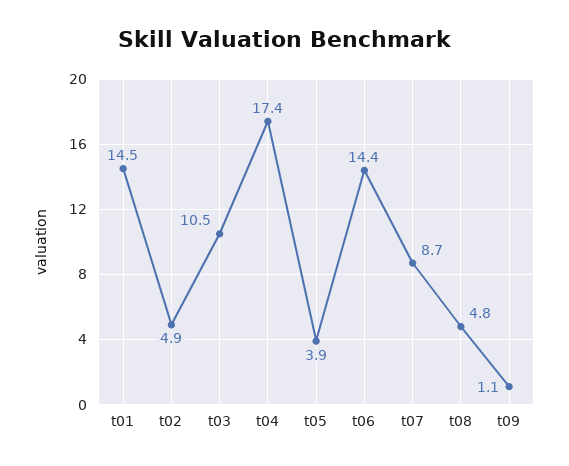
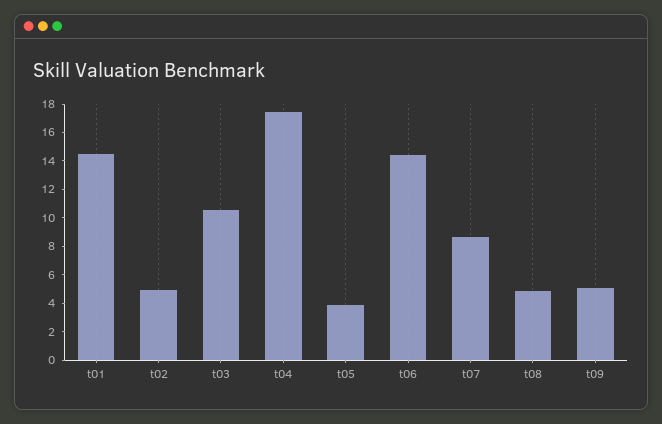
  {
    "t01": 14.5,
    "t02": 4.9,
    "t03": 10.5,
    "t04": 17.4,
    "t05": 3.9,
    "t06": 14.4,
    "t07": 8.7,
    "t08": 4.8,
-   "t09": 1.1
+   "t09": 5
  }

